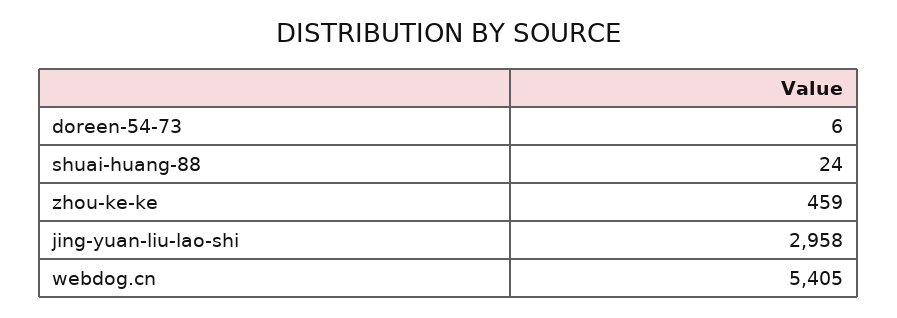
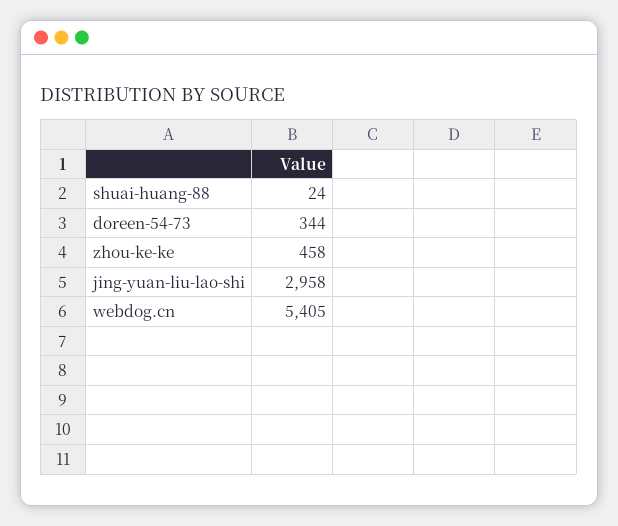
  {
-   "doreen-54-73": 6,
+   "doreen-54-73": 344,
    "shuai-huang-88": 24,
-   "zhou-ke-ke": 459,
+   "zhou-ke-ke": 458,
    "jing-yuan-liu-lao-shi": 2958,
    "webdog.cn": 5405
  }

